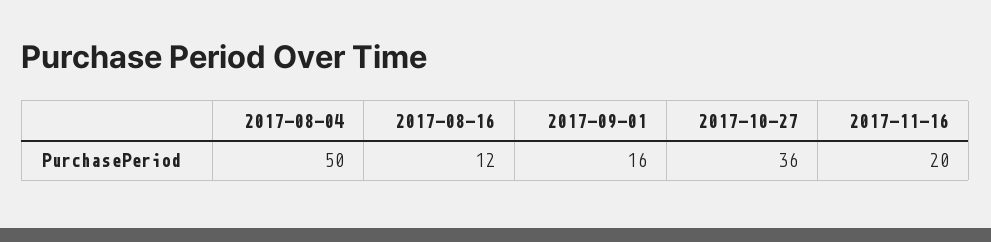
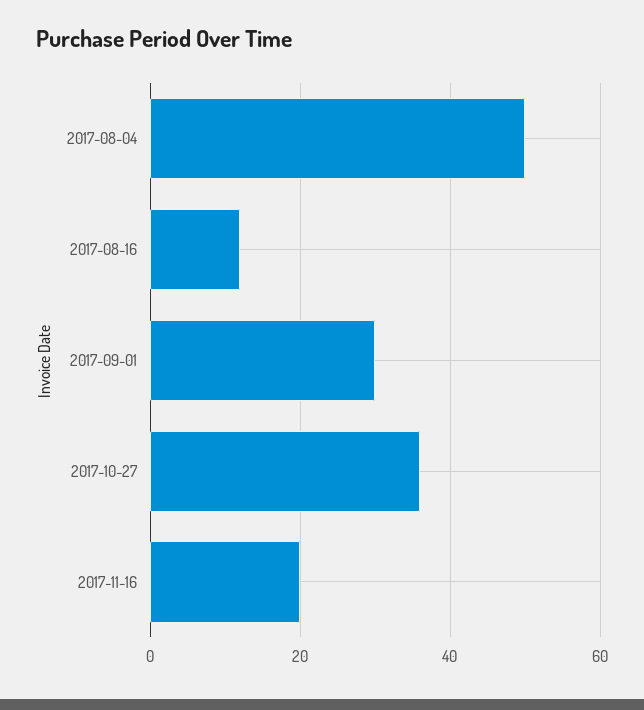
  {
    "2017-08-04": 50,
    "2017-08-16": 12,
-   "2017-09-01": 16,
+   "2017-09-01": 30,
    "2017-10-27": 36,
    "2017-11-16": 20
  }

